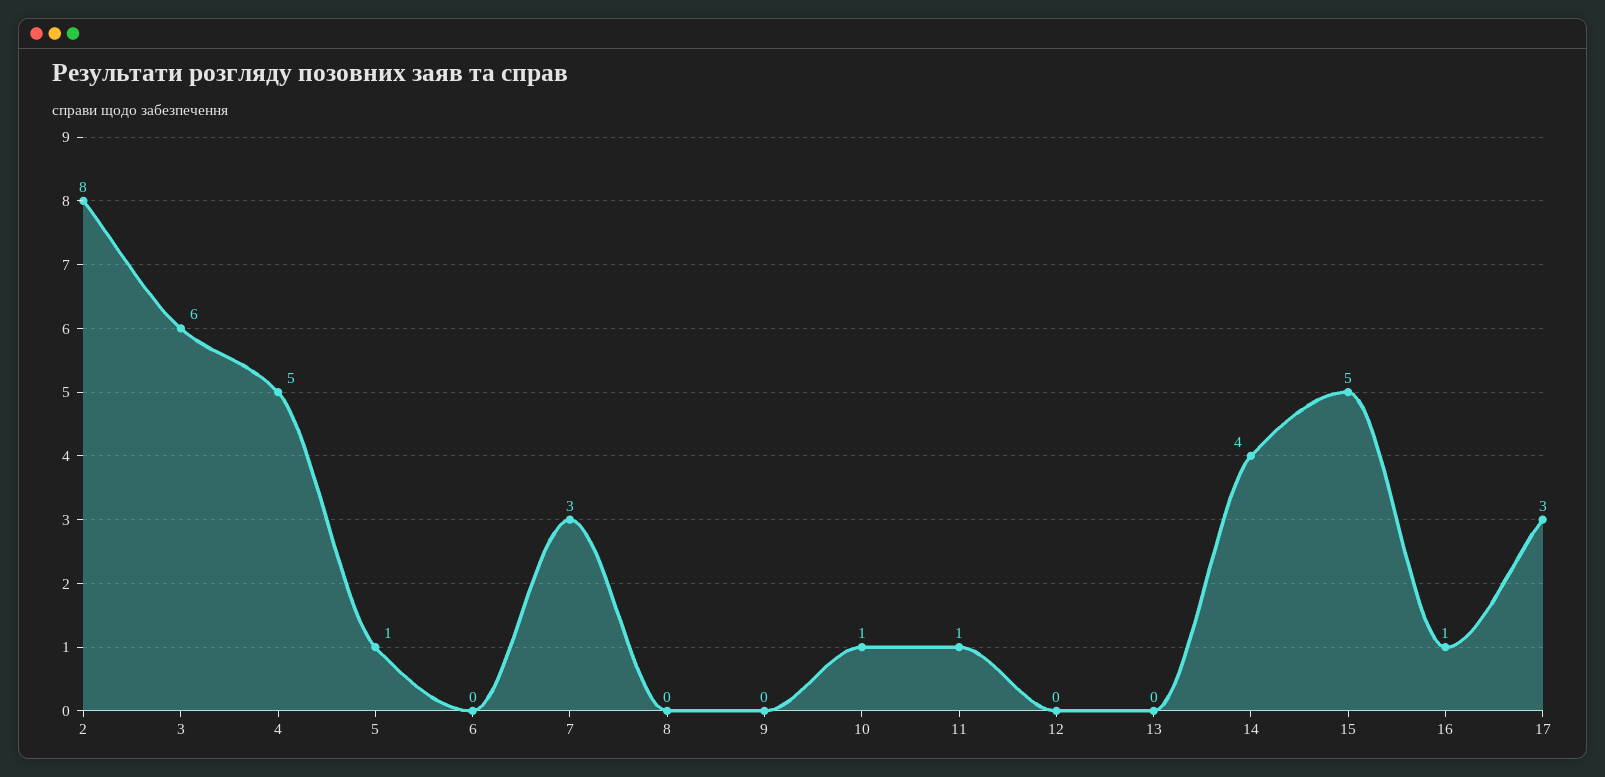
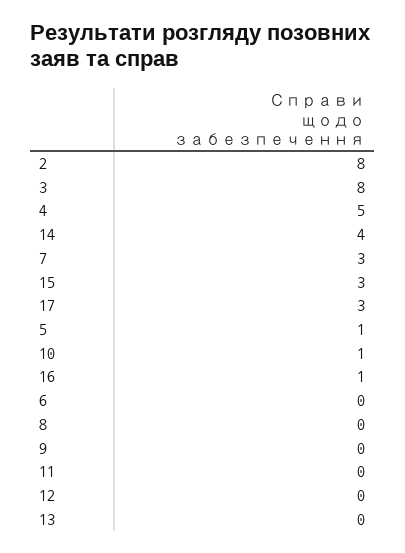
  {
    "2": 8,
-   "3": 6,
+   "3": 8,
    "4": 5,
    "5": 1,
    "6": 0,
    "7": 3,
    "8": 0,
    "9": 0,
    "10": 1,
-   "11": 1,
+   "11": 0,
    "12": 0,
    "13": 0,
    "14": 4,
-   "15": 5,
+   "15": 3,
    "16": 1,
    "17": 3
  }

